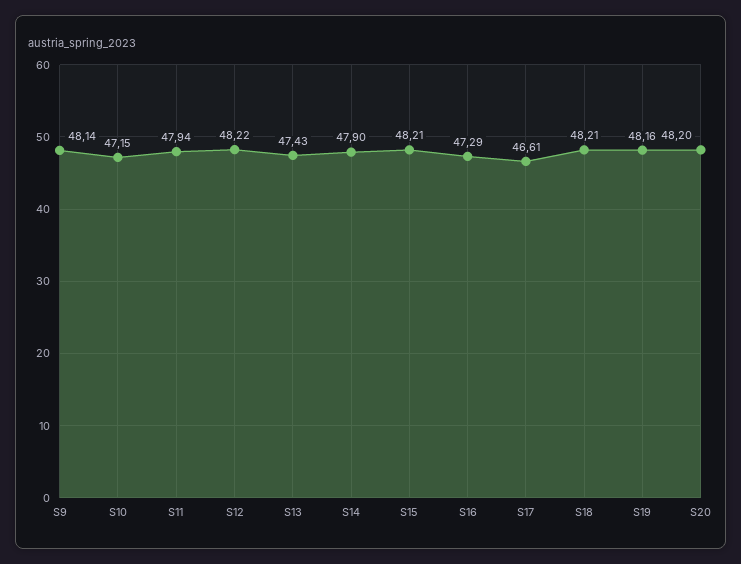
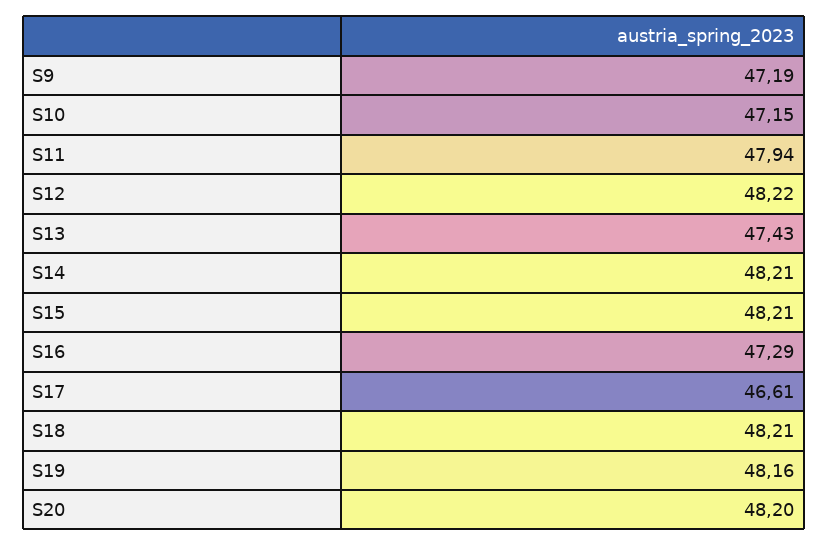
  {
-   "S9": 48.14,
+   "S9": 47.19,
    "S10": 47.15,
    "S11": 47.94,
    "S12": 48.22,
    "S13": 47.43,
-   "S14": 47.9,
+   "S14": 48.21,
    "S15": 48.21,
    "S16": 47.29,
    "S17": 46.61,
    "S18": 48.21,
    "S19": 48.16,
    "S20": 48.2
  }

